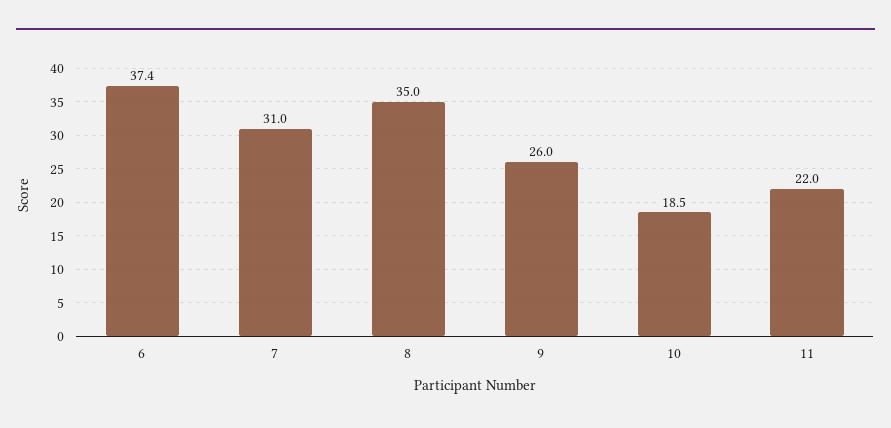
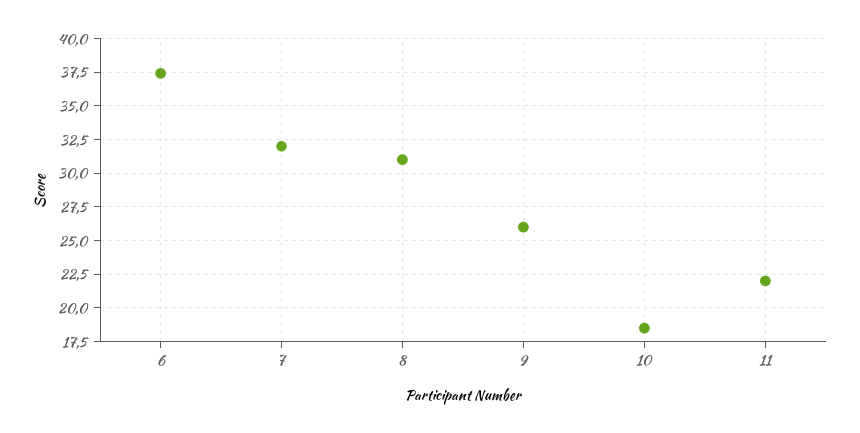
  {
    "6": 37.4,
-   "7": 31,
+   "7": 32,
-   "8": 35,
+   "8": 31,
    "9": 26,
    "10": 18.5,
    "11": 22
  }

